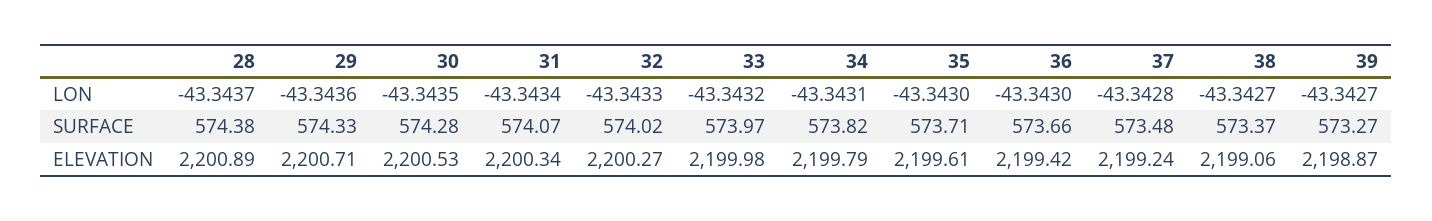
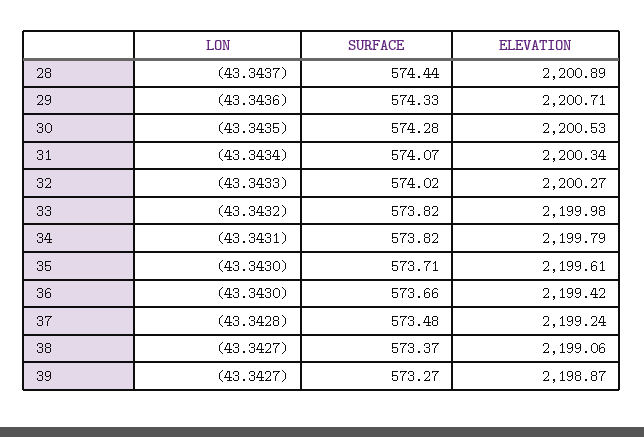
  {
    "28": {
      "LON": -43.3437,
-     "SURFACE": 574.38,
+     "SURFACE": 574.44,
      "ELEVATION": 2200.89
    },
    "29": {
      "LON": -43.3436,
      "SURFACE": 574.33,
      "ELEVATION": 2200.71
    },
    "30": {
      "LON": -43.3435,
      "SURFACE": 574.28,
      "ELEVATION": 2200.53
    },
    "31": {
      "LON": -43.3434,
      "SURFACE": 574.07,
      "ELEVATION": 2200.34
    },
    "32": {
      "LON": -43.3433,
      "SURFACE": 574.02,
      "ELEVATION": 2200.27
    },
    "33": {
      "LON": -43.3432,
-     "SURFACE": 573.97,
+     "SURFACE": 573.82,
      "ELEVATION": 2199.98
    },
    "34": {
      "LON": -43.3431,
      "SURFACE": 573.82,
      "ELEVATION": 2199.79
    },
    "35": {
      "LON": -43.343,
      "SURFACE": 573.71,
      "ELEVATION": 2199.61
    },
    "36": {
      "LON": -43.343,
      "SURFACE": 573.66,
      "ELEVATION": 2199.42
    },
    "37": {
      "LON": -43.3428,
      "SURFACE": 573.48,
      "ELEVATION": 2199.24
    },
    "38": {
      "LON": -43.3427,
      "SURFACE": 573.37,
      "ELEVATION": 2199.06
    },
    "39": {
      "LON": -43.3427,
      "SURFACE": 573.27,
      "ELEVATION": 2198.87
    }
  }

